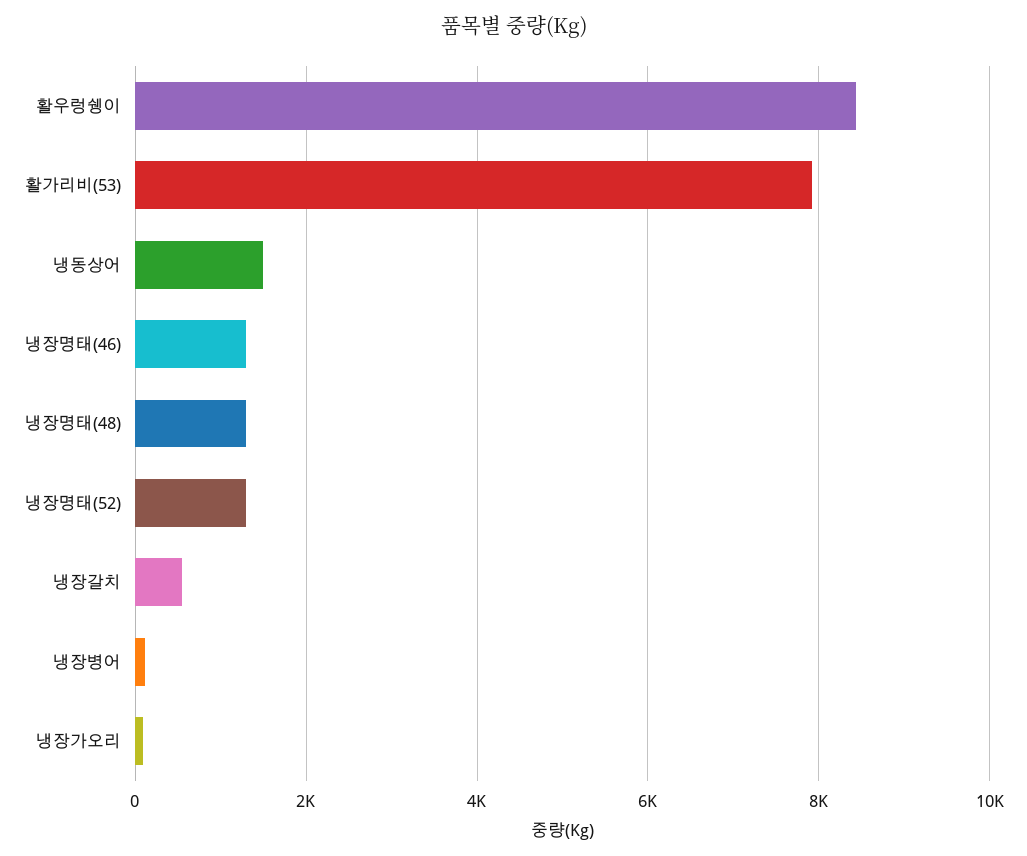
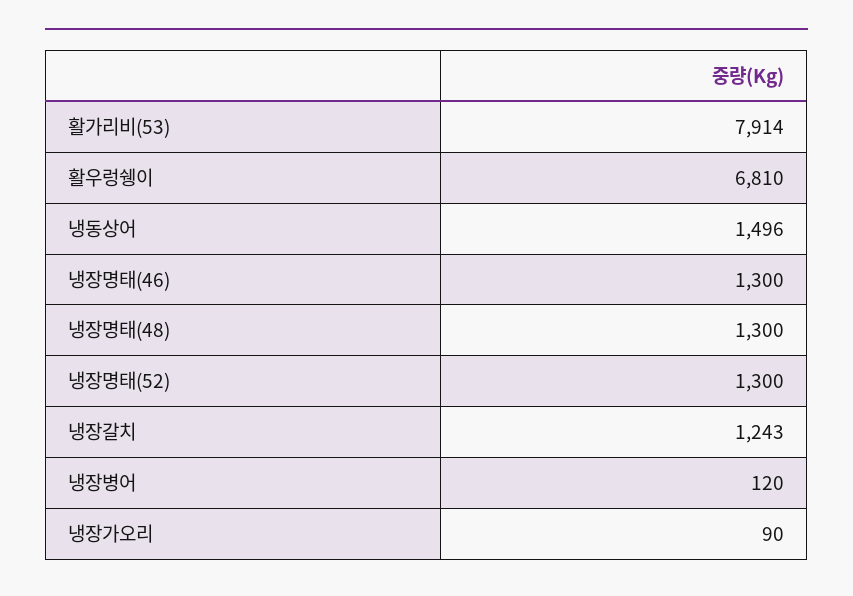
  {
-   "활우렁쉥이": 8400,
+   "활우렁쉥이": 6810,
    "활가리비(53)": 7914,
    "냉동상어": 1496,
    "냉장명태(46)": 1300,
    "냉장명태(48)": 1300,
    "냉장명태(52)": 1300,
-   "냉장갈치": 600,
+   "냉장갈치": 1243,
    "냉장병어": 120,
    "냉장가오리": 90
  }

